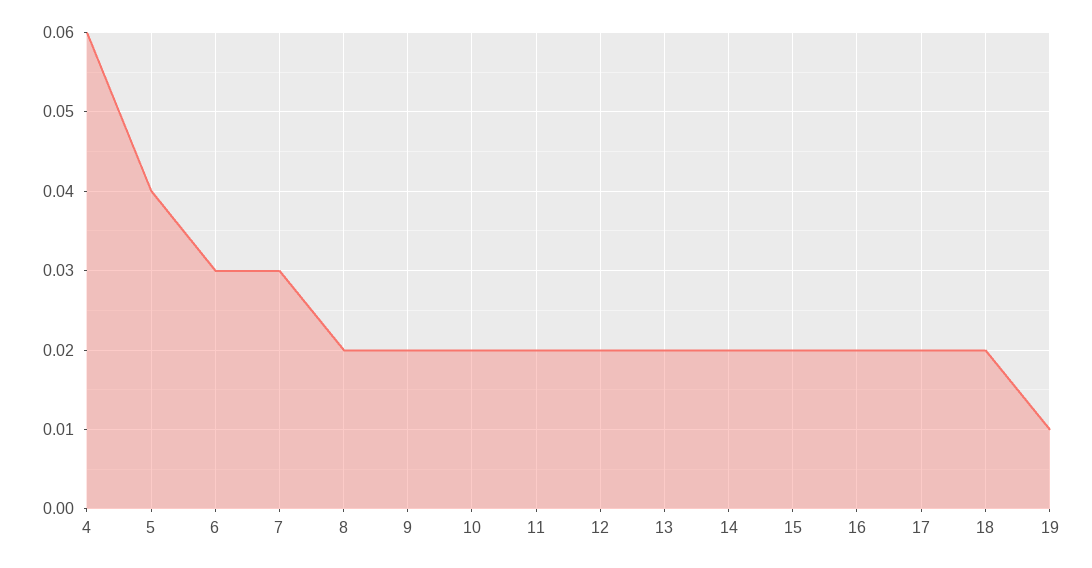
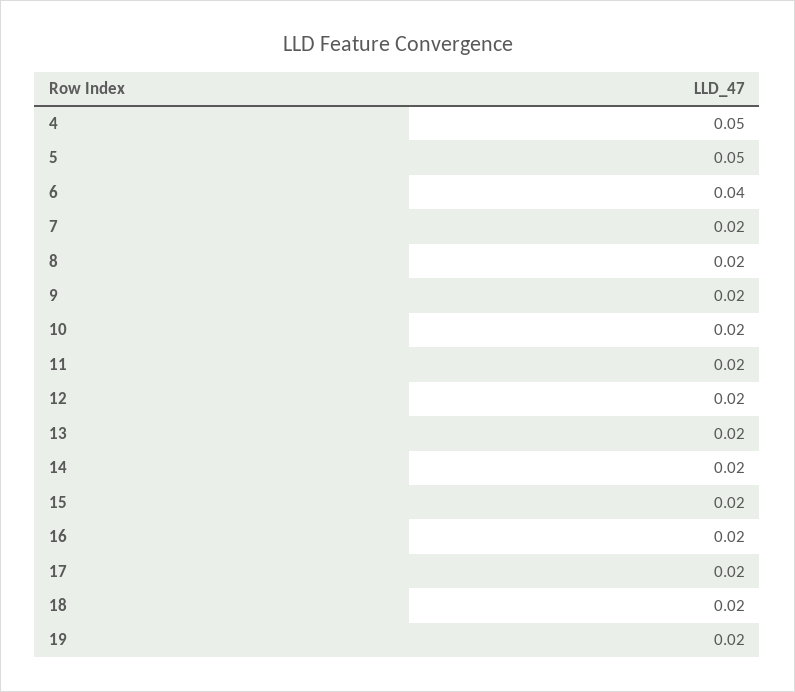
  {
-   "4": 0.06,
+   "4": 0.05,
-   "5": 0.04,
+   "5": 0.05,
-   "6": 0.03,
+   "6": 0.04,
-   "7": 0.03,
+   "7": 0.02,
    "8": 0.02,
    "9": 0.02,
    "10": 0.02,
    "11": 0.02,
    "12": 0.02,
    "13": 0.02,
    "14": 0.02,
    "15": 0.02,
    "16": 0.02,
    "17": 0.02,
    "18": 0.02,
-   "19": 0.01
+   "19": 0.02
  }

